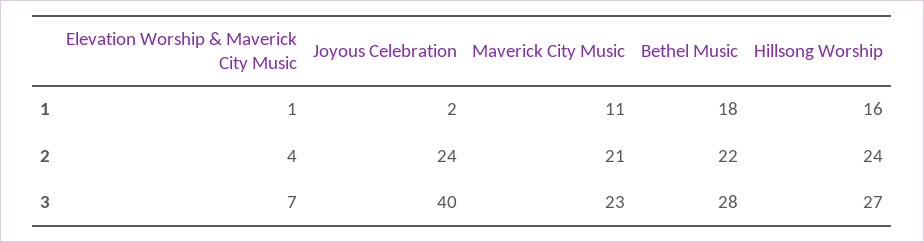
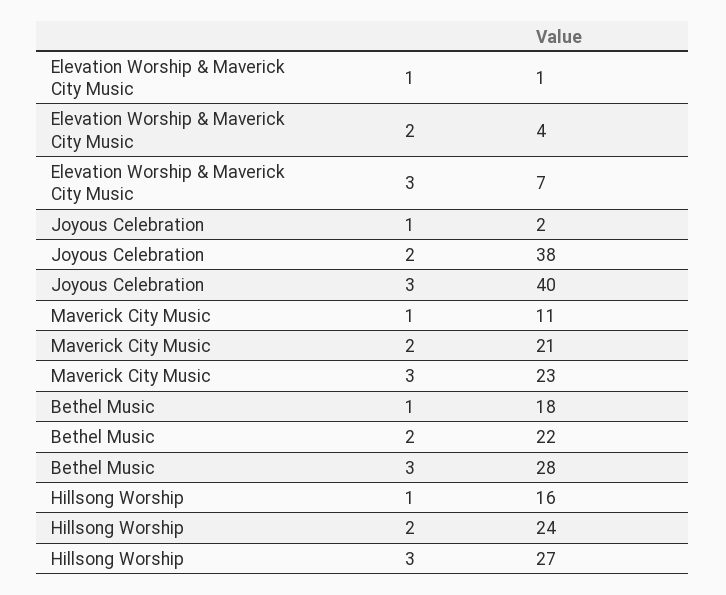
  {
    "Elevation Worship & Maverick City Music": {
      "1": 1,
      "2": 4,
      "3": 7
    },
    "Joyous Celebration": {
      "1": 2,
-     "2": 24,
+     "2": 38,
      "3": 40
    },
    "Maverick City Music": {
      "1": 11,
      "2": 21,
      "3": 23
    },
    "Bethel Music": {
      "1": 18,
      "2": 22,
      "3": 28
    },
    "Hillsong Worship": {
      "1": 16,
      "2": 24,
      "3": 27
    }
  }

